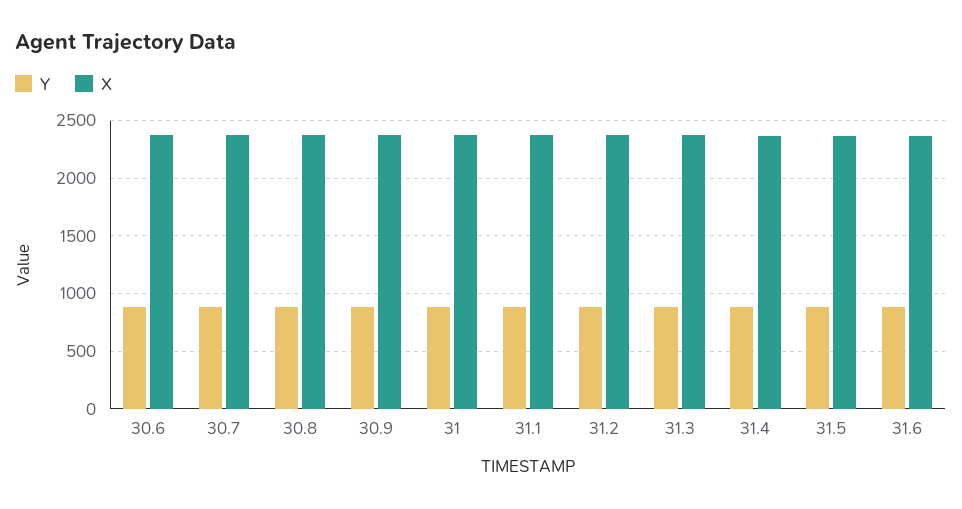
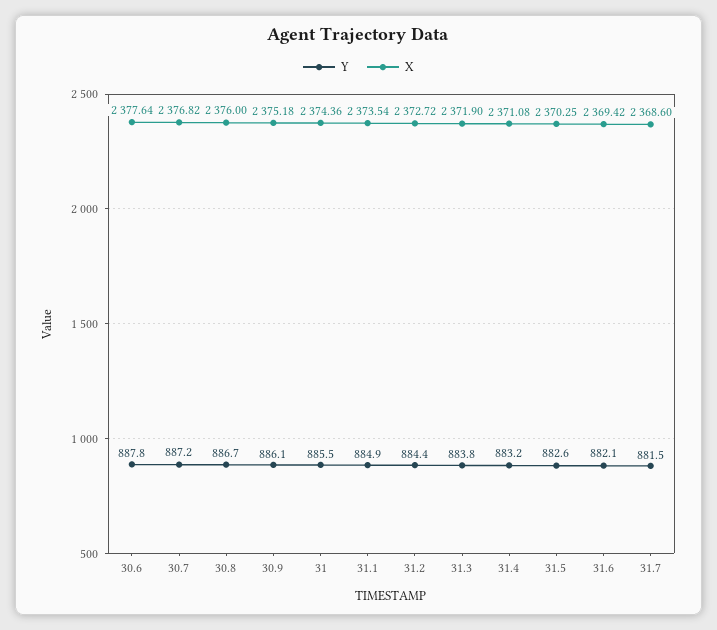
  {
    "Y": {
      "30.6": 887.8,
      "30.7": 887.2,
      "30.8": 886.7,
      "30.9": 886.1,
      "31": 885.5,
      "31.1": 884.9,
      "31.2": 884.4,
      "31.3": 883.8,
      "31.4": 883.2,
      "31.5": 882.6,
-     "31.6": 882.1
+     "31.6": 882.1,
+     "31.7": 881.5
    },
    "X": {
      "30.6": 2377.64,
      "30.7": 2376.82,
      "30.8": 2376,
      "30.9": 2375.18,
      "31": 2374.36,
      "31.1": 2373.54,
      "31.2": 2372.72,
      "31.3": 2371.9,
      "31.4": 2371.08,
      "31.5": 2370.25,
-     "31.6": 2369.42
+     "31.6": 2369.42,
+     "31.7": 2368.6
    }
  }

